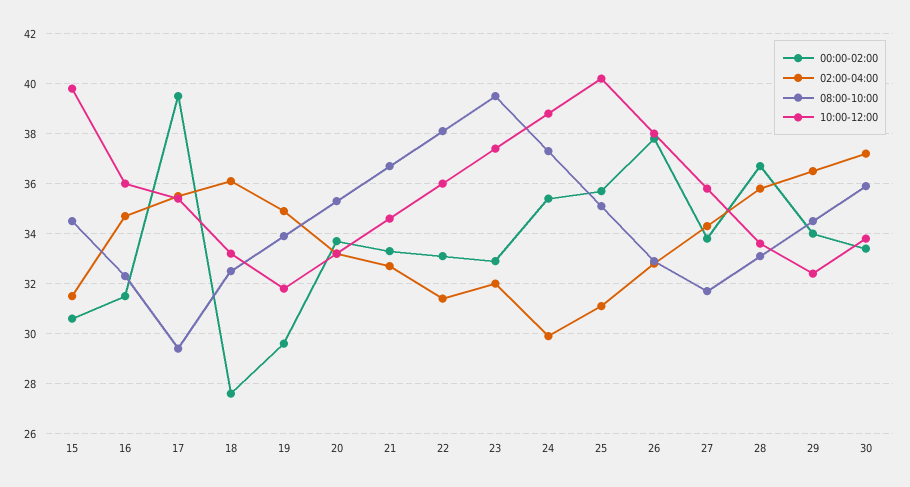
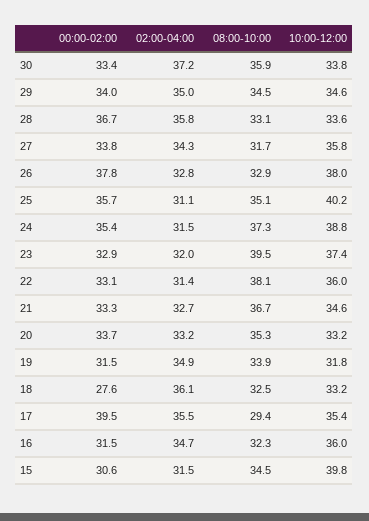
  {
    "00:00-02:00": {
      "15": 30.6,
      "16": 31.5,
      "17": 39.5,
      "18": 27.6,
-     "19": 29.5,
+     "19": 31.5,
      "20": 33.7,
      "21": 33.3,
      "22": 33.1,
      "23": 32.9,
      "24": 35.4,
      "25": 35.7,
      "26": 37.8,
      "27": 33.8,
      "28": 36.7,
      "29": 34,
      "30": 33.4
    },
    "02:00-04:00": {
      "15": 31.5,
      "16": 34.7,
      "17": 35.5,
      "18": 36.1,
      "19": 34.9,
      "20": 33.2,
      "21": 32.7,
      "22": 31.4,
      "23": 32,
-     "24": 30,
+     "24": 31.5,
      "25": 31.1,
      "26": 32.8,
      "27": 34.3,
      "28": 35.8,
-     "29": 36.5,
+     "29": 35,
      "30": 37.2
    },
    "08:00-10:00": {
      "15": 34.5,
      "16": 32.3,
      "17": 29.4,
      "18": 32.5,
      "19": 33.9,
      "20": 35.3,
      "21": 36.7,
      "22": 38.1,
      "23": 39.5,
      "24": 37.3,
      "25": 35.1,
      "26": 32.9,
      "27": 31.7,
      "28": 33.1,
      "29": 34.5,
      "30": 35.9
    },
    "10:00-12:00": {
      "15": 39.8,
      "16": 36,
      "17": 35.4,
      "18": 33.2,
      "19": 31.8,
      "20": 33.2,
      "21": 34.6,
      "22": 36,
      "23": 37.4,
      "24": 38.8,
      "25": 40.2,
      "26": 38,
      "27": 35.8,
      "28": 33.6,
-     "29": 32.5,
+     "29": 34.6,
      "30": 33.8
    }
  }

